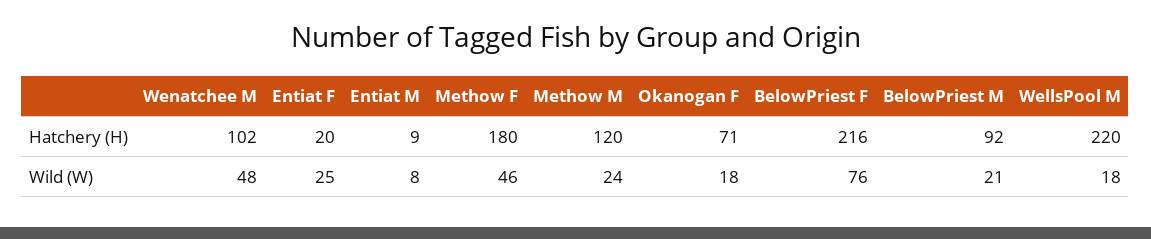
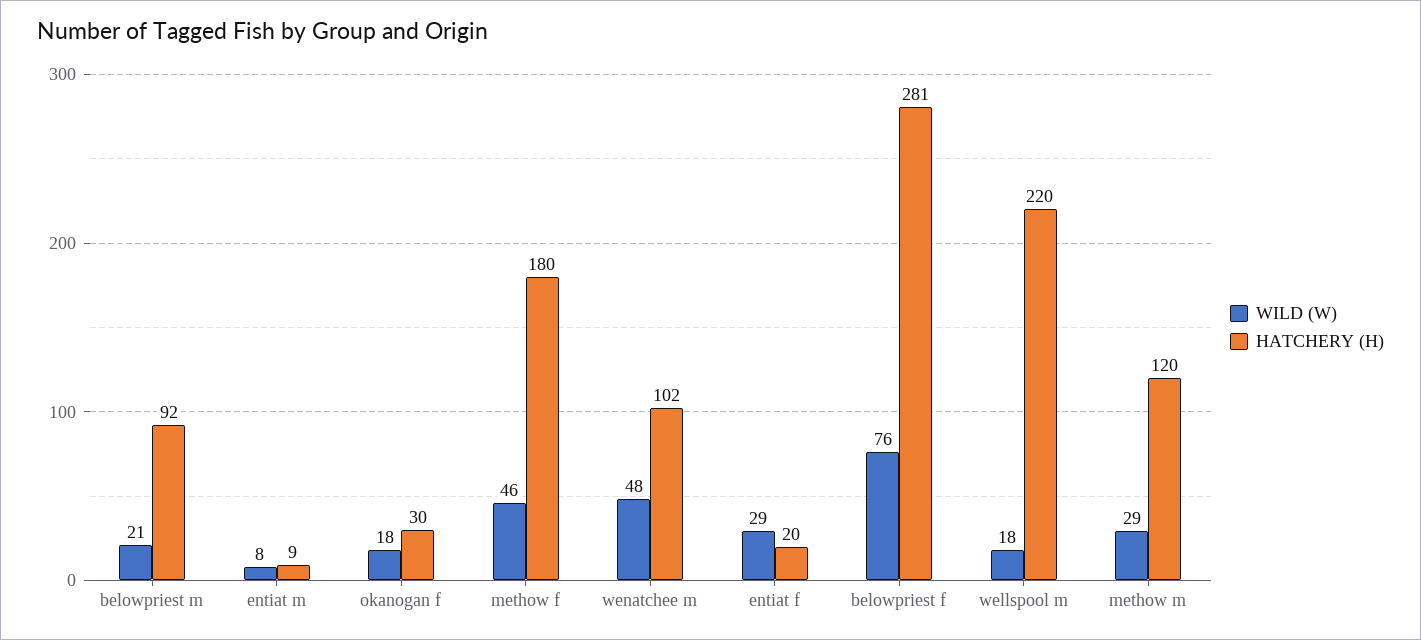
  {
    "Hatchery (H)": {
      "Wenatchee M": 102,
      "Entiat F": 20,
      "Entiat M": 9,
      "Methow F": 180,
      "Methow M": 120,
-     "Okanogan F": 71,
+     "Okanogan F": 30,
-     "BelowPriest F": 216,
+     "BelowPriest F": 281,
      "BelowPriest M": 92,
      "WellsPool M": 220
    },
    "Wild (W)": {
      "Wenatchee M": 48,
-     "Entiat F": 25,
+     "Entiat F": 29,
      "Entiat M": 8,
      "Methow F": 46,
-     "Methow M": 24,
+     "Methow M": 29,
      "Okanogan F": 18,
      "BelowPriest F": 76,
      "BelowPriest M": 21,
      "WellsPool M": 18
    }
  }

